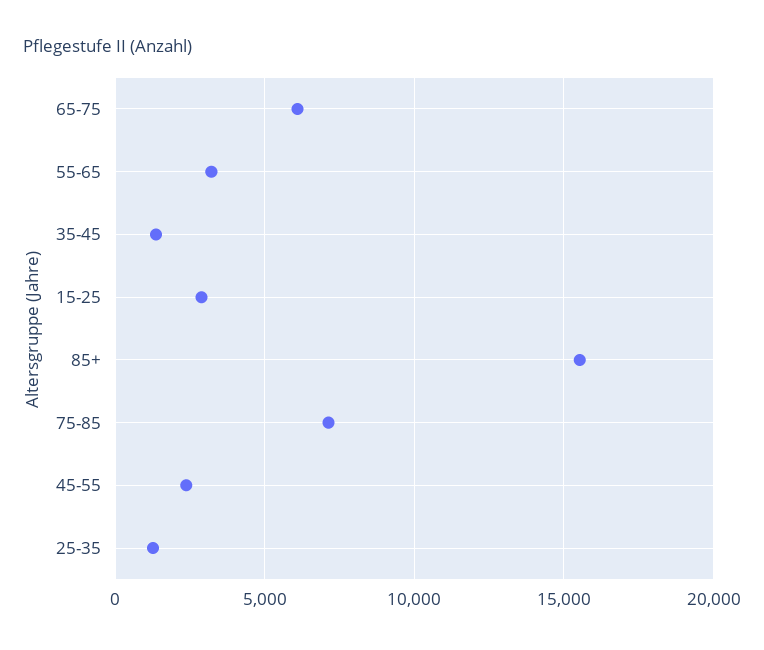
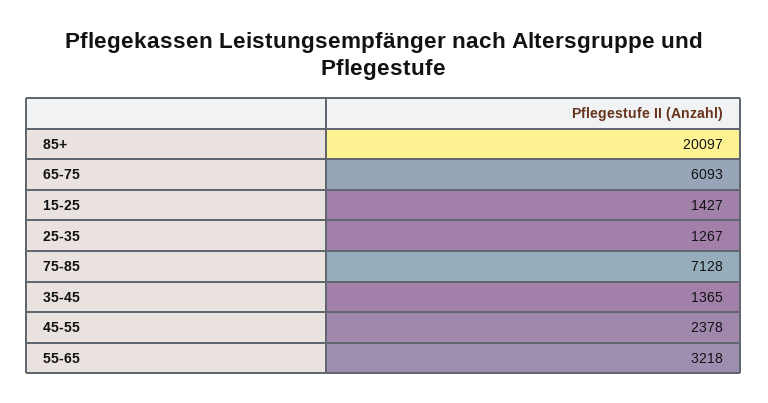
  {
    "65-75": 6093,
    "55-65": 3218,
    "35-45": 1365,
-   "15-25": 3000,
+   "15-25": 1427,
-   "85+": 15500,
+   "85+": 20097,
    "75-85": 7128,
    "45-55": 2378,
    "25-35": 1267
  }

